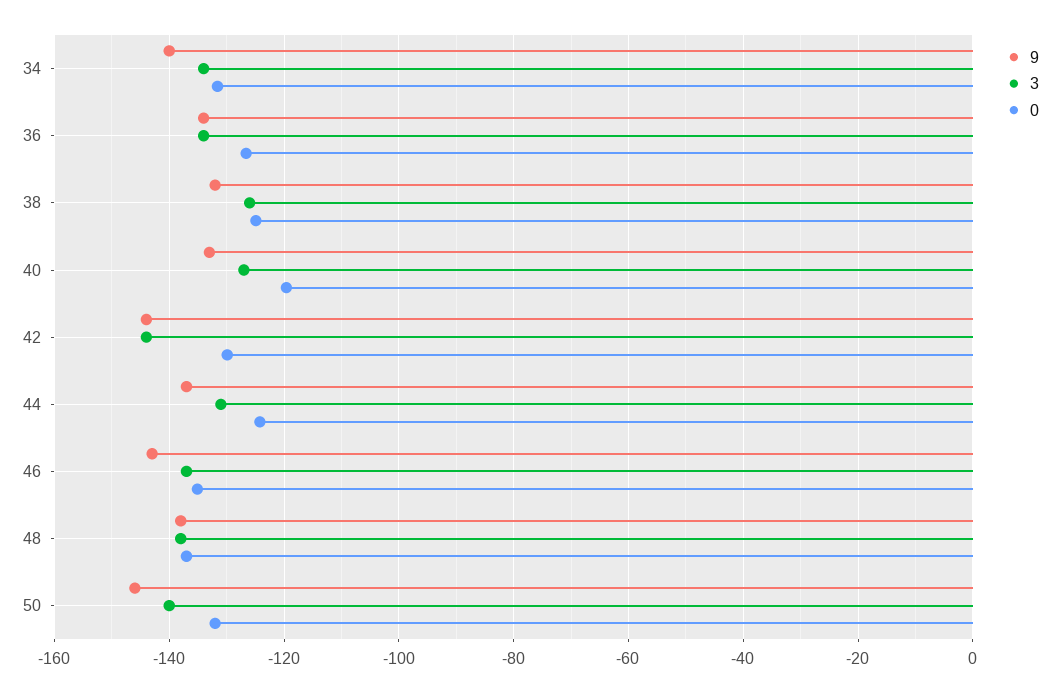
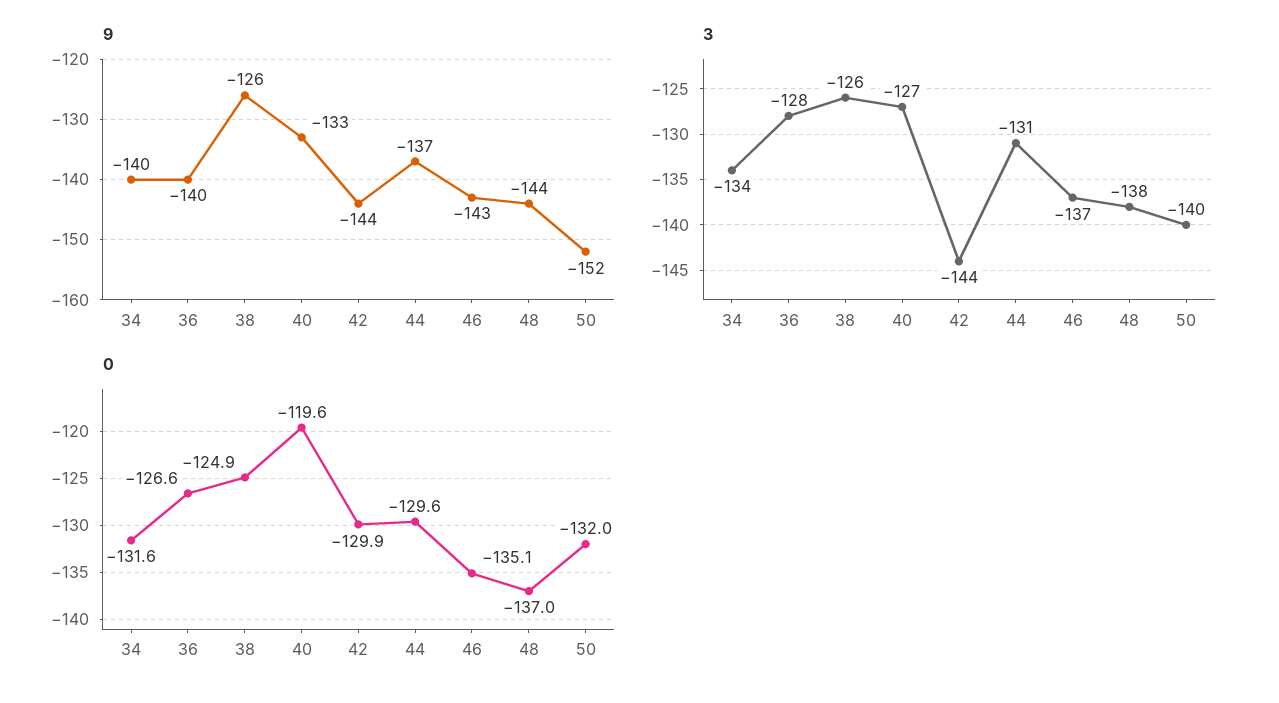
  {
    "9": {
      "34": -140,
-     "36": -134,
+     "36": -140,
-     "38": -132,
+     "38": -126,
      "40": -133,
      "42": -144,
      "44": -137,
      "46": -143,
-     "48": -138,
+     "48": -144,
-     "50": -146
+     "50": -152
    },
    "3": {
      "34": -134,
-     "36": -134,
+     "36": -128,
      "38": -126,
      "40": -127,
      "42": -144,
      "44": -131,
      "46": -137,
      "48": -138,
      "50": -140
    },
    "0": {
      "34": -131.6,
      "36": -126.6,
      "38": -124.9,
      "40": -119.6,
      "42": -129.9,
-     "44": -124,
+     "44": -129.6,
      "46": -135.1,
      "48": -137,
      "50": -132
    }
  }

